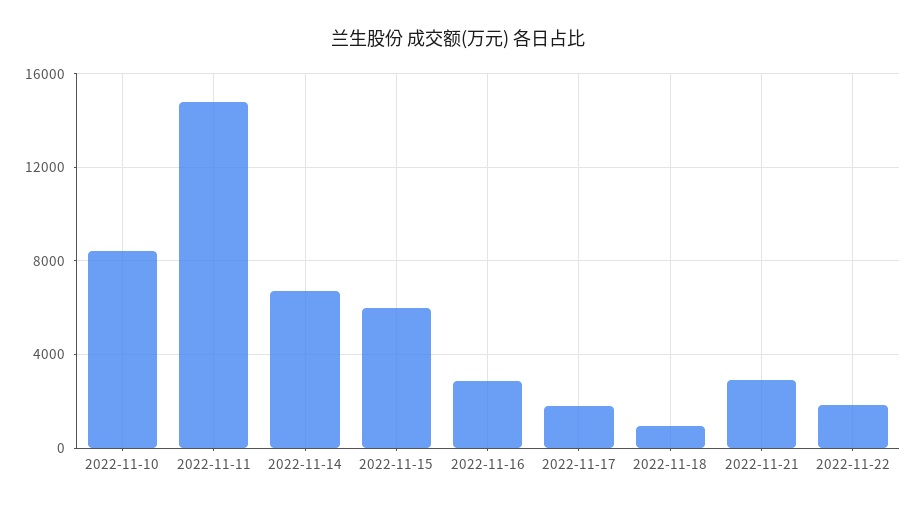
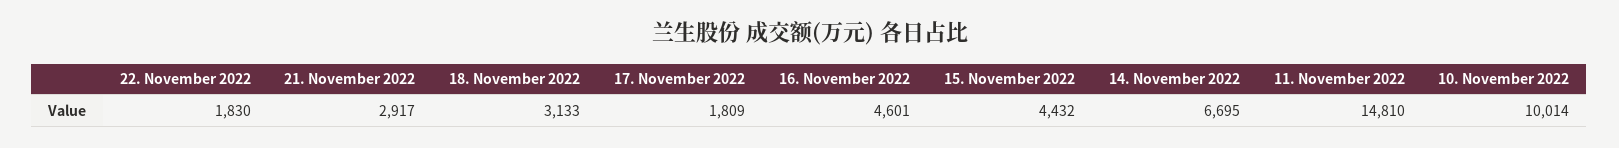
  {
-   "2022-11-10": 8500,
+   "2022-11-10": 10014,
    "2022-11-11": 14810,
    "2022-11-14": 6695,
-   "2022-11-15": 6000,
+   "2022-11-15": 4432,
-   "2022-11-16": 3000,
+   "2022-11-16": 4601,
    "2022-11-17": 1809,
-   "2022-11-18": 1000,
+   "2022-11-18": 3133,
    "2022-11-21": 2917,
    "2022-11-22": 1830
  }

